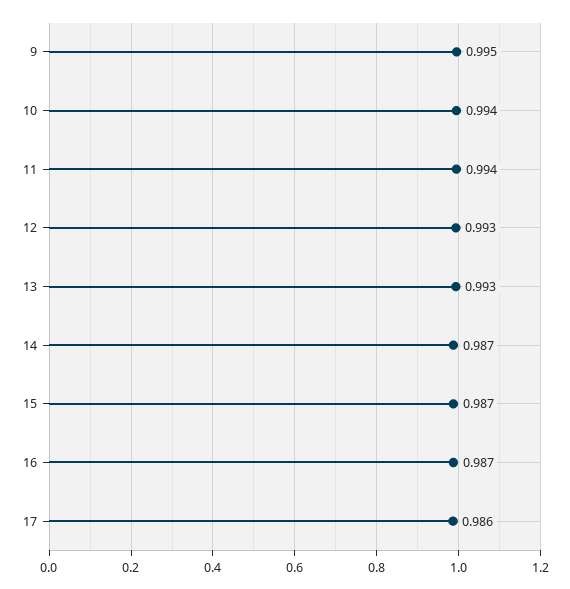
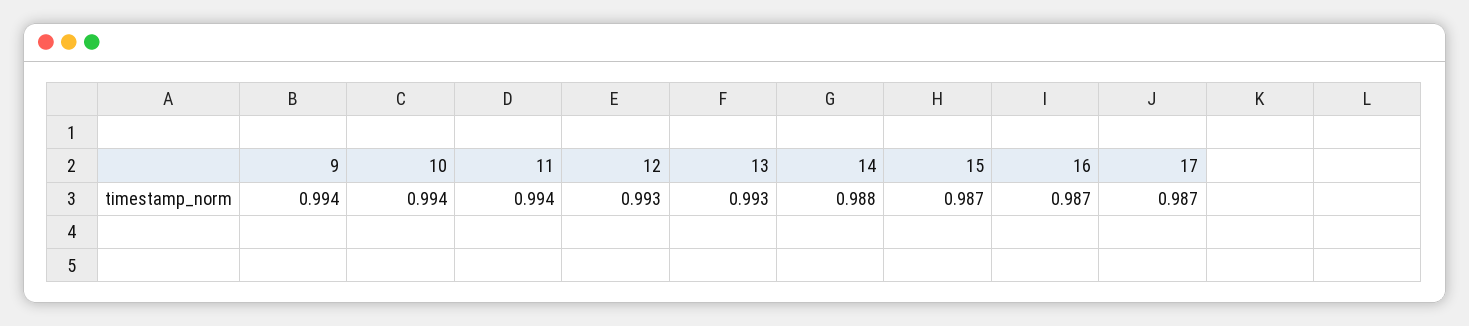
  {
-   "9": 0.995,
+   "9": 0.994,
    "10": 0.994,
    "11": 0.994,
    "12": 0.993,
    "13": 0.993,
-   "14": 0.987,
+   "14": 0.988,
    "15": 0.987,
    "16": 0.987,
-   "17": 0.986
+   "17": 0.987
  }

